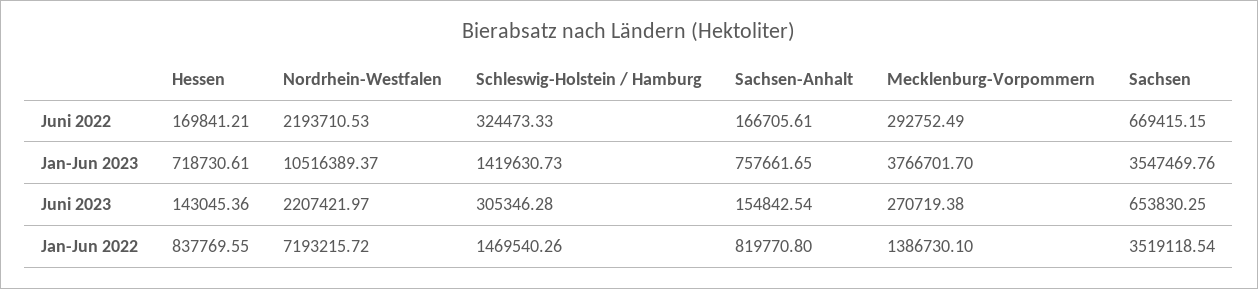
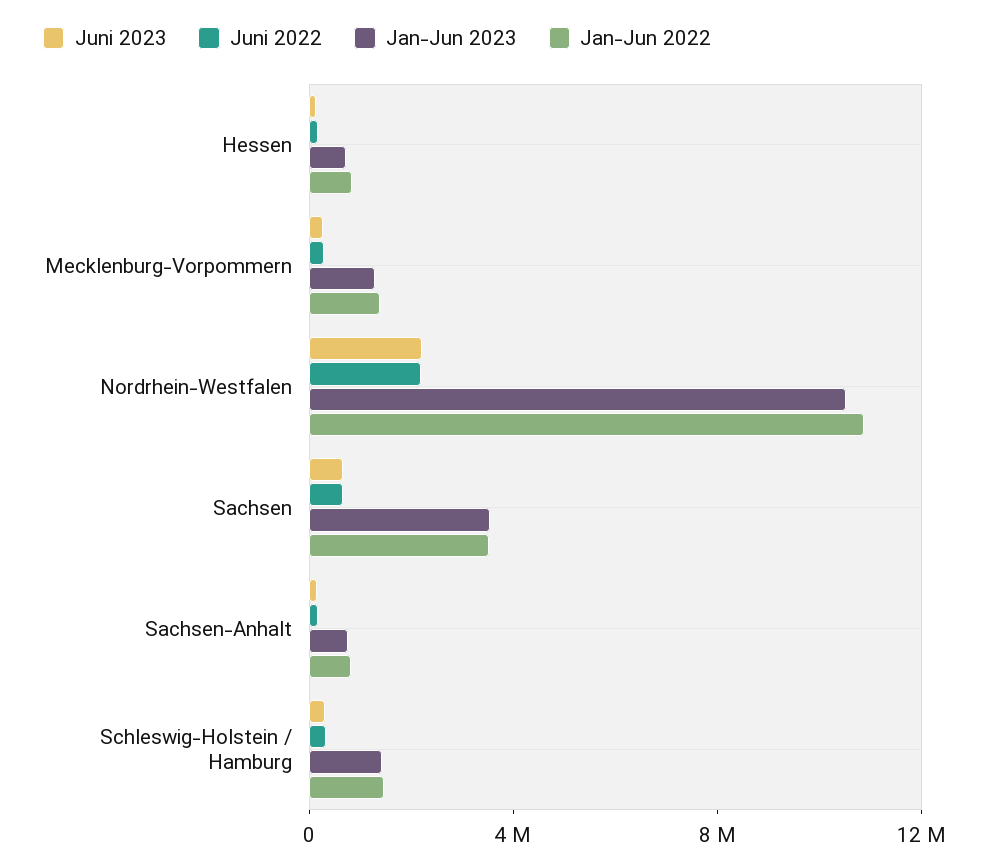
  {
    "Juni 2022": {
      "Hessen": 169841.21,
      "Nordrhein-Westfalen": 2193710.53,
      "Schleswig-Holstein / Hamburg": 324473.33,
      "Sachsen-Anhalt": 166705.61,
      "Mecklenburg-Vorpommern": 292752.49,
      "Sachsen": 669415.15
    },
    "Jan-Jun 2023": {
      "Hessen": 718730.61,
      "Nordrhein-Westfalen": 10516389.37,
      "Schleswig-Holstein / Hamburg": 1419630.73,
      "Sachsen-Anhalt": 757661.65,
-     "Mecklenburg-Vorpommern": 3766701.7,
+     "Mecklenburg-Vorpommern": 1000000,
      "Sachsen": 3547469.76
    },
    "Juni 2023": {
      "Hessen": 143045.36,
      "Nordrhein-Westfalen": 2207421.97,
      "Schleswig-Holstein / Hamburg": 305346.28,
      "Sachsen-Anhalt": 154842.54,
      "Mecklenburg-Vorpommern": 270719.38,
      "Sachsen": 653830.25
    },
    "Jan-Jun 2022": {
      "Hessen": 837769.55,
-     "Nordrhein-Westfalen": 7193215.72,
+     "Nordrhein-Westfalen": 11000000,
      "Schleswig-Holstein / Hamburg": 1469540.26,
      "Sachsen-Anhalt": 819770.8,
      "Mecklenburg-Vorpommern": 1386730.1,
      "Sachsen": 3519118.54
    }
  }

